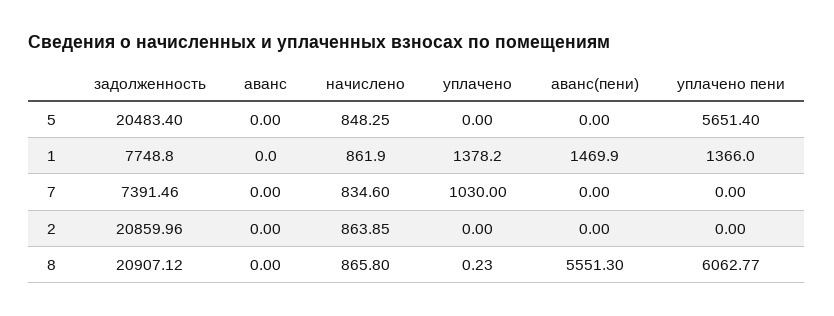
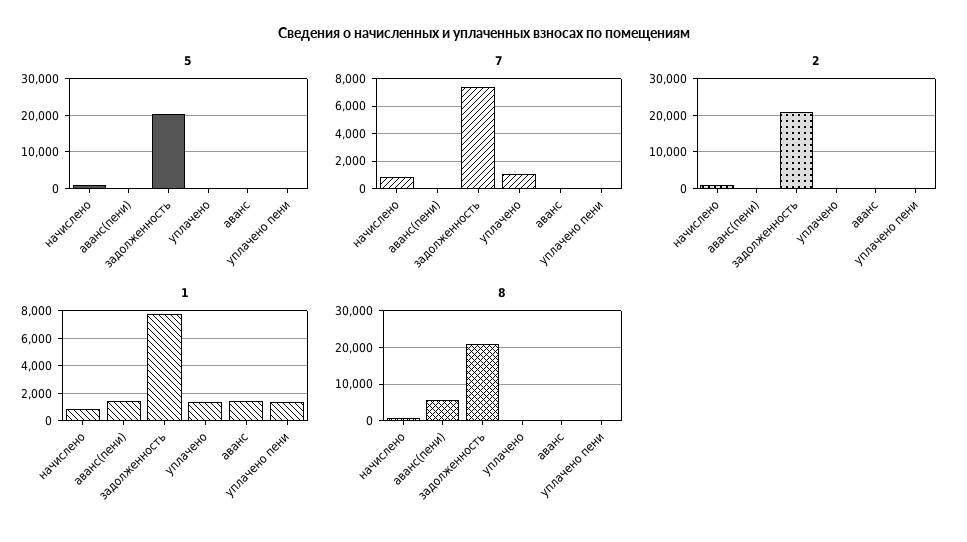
  {
    "5": {
      "задолженность": 20483.4,
      "аванс": 0,
      "начислено": 848.25,
      "уплачено": 0,
      "аванс(пени)": 0,
-     "уплачено пени": 5651.4
+     "уплачено пени": 0
    },
    "1": {
      "задолженность": 7748.8,
-     "аванс": 0,
+     "аванс": 1500,
      "начислено": 861.9,
      "уплачено": 1378.2,
      "аванс(пени)": 1469.9,
      "уплачено пени": 1366
    },
    "7": {
      "задолженность": 7391.46,
      "аванс": 0,
      "начислено": 834.6,
      "уплачено": 1030,
      "аванс(пени)": 0,
      "уплачено пени": 0
    },
    "2": {
      "задолженность": 20859.96,
      "аванс": 0,
      "начислено": 863.85,
      "уплачено": 0,
      "аванс(пени)": 0,
      "уплачено пени": 0
    },
    "8": {
      "задолженность": 20907.12,
      "аванс": 0,
      "начислено": 865.8,
      "уплачено": 0.23,
      "аванс(пени)": 5551.3,
-     "уплачено пени": 6062.77
+     "уплачено пени": 0
    }
  }

